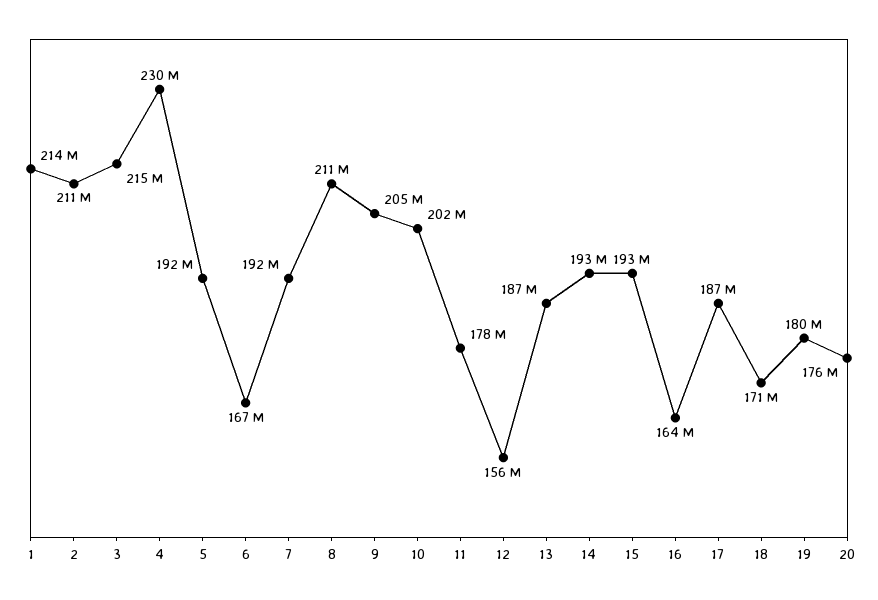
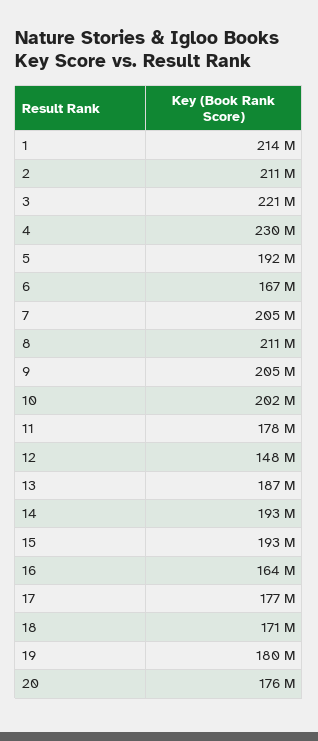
  {
    "1": 214000000,
    "2": 211000000,
-   "3": 215000000,
+   "3": 221000000,
    "4": 230000000,
    "5": 192000000,
    "6": 167000000,
-   "7": 192000000,
+   "7": 205000000,
    "8": 211000000,
    "9": 205000000,
    "10": 202000000,
    "11": 178000000,
-   "12": 156000000,
+   "12": 148000000,
    "13": 187000000,
    "14": 193000000,
    "15": 193000000,
    "16": 164000000,
-   "17": 187000000,
+   "17": 177000000,
    "18": 171000000,
    "19": 180000000,
    "20": 176000000
  }

